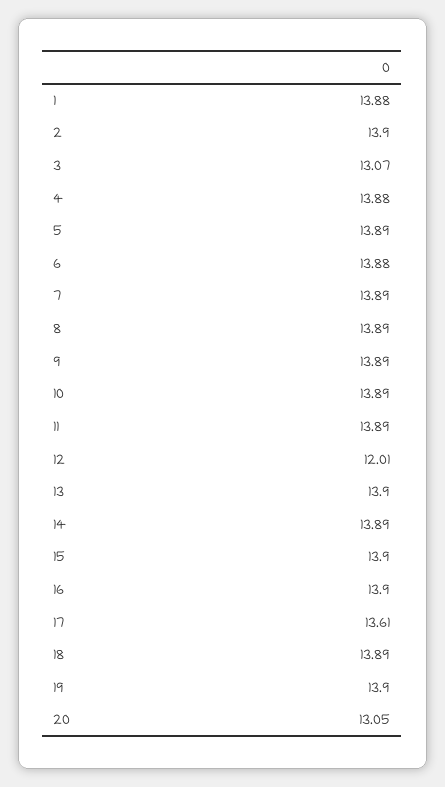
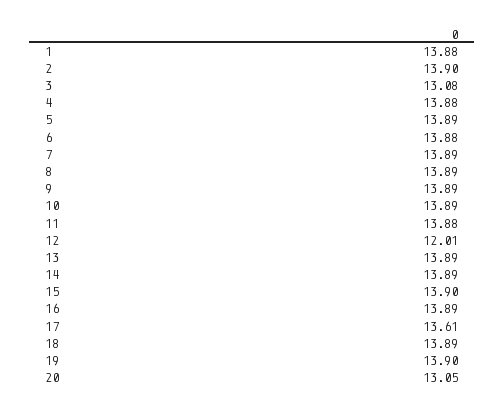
  {
    "1": 13.88,
    "2": 13.9,
-   "3": 13.07,
+   "3": 13.08,
    "4": 13.88,
    "5": 13.89,
    "6": 13.88,
    "7": 13.89,
    "8": 13.89,
    "9": 13.89,
    "10": 13.89,
-   "11": 13.89,
+   "11": 13.88,
    "12": 12.01,
-   "13": 13.9,
+   "13": 13.89,
    "14": 13.89,
    "15": 13.9,
-   "16": 13.9,
+   "16": 13.89,
    "17": 13.61,
    "18": 13.89,
    "19": 13.9,
    "20": 13.05
  }

